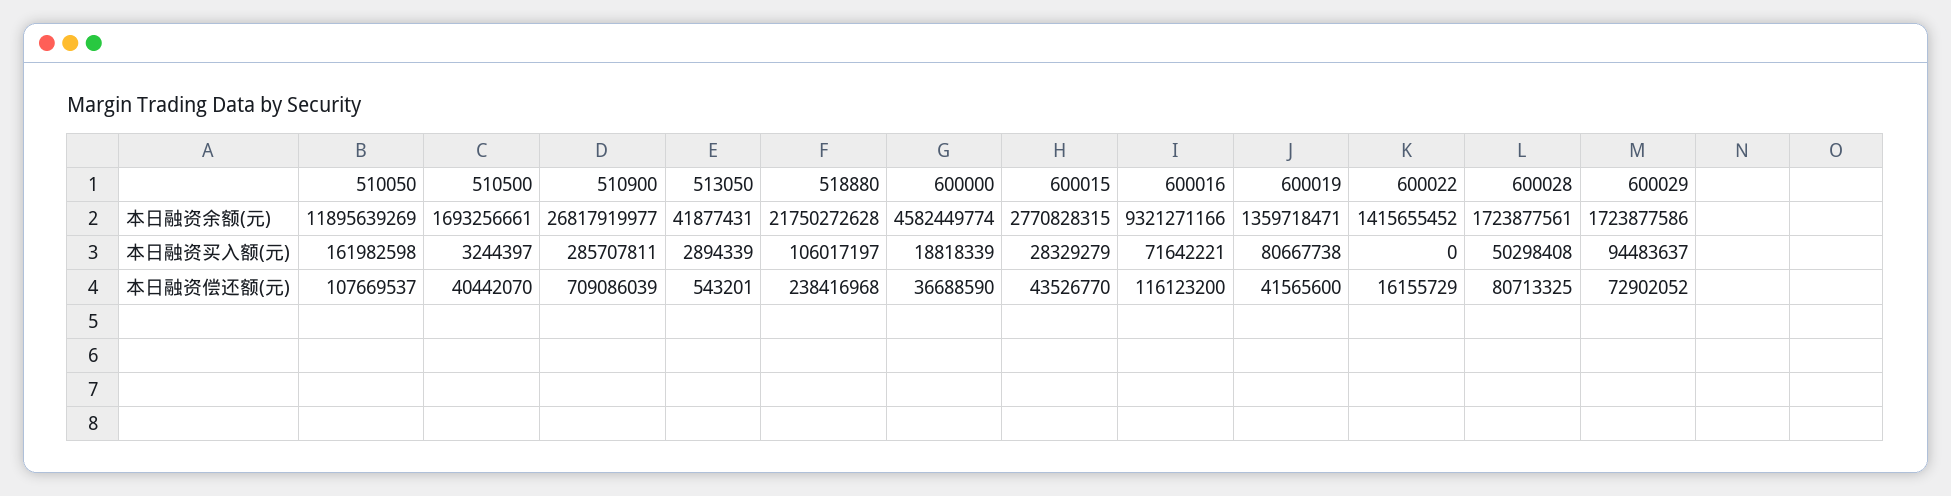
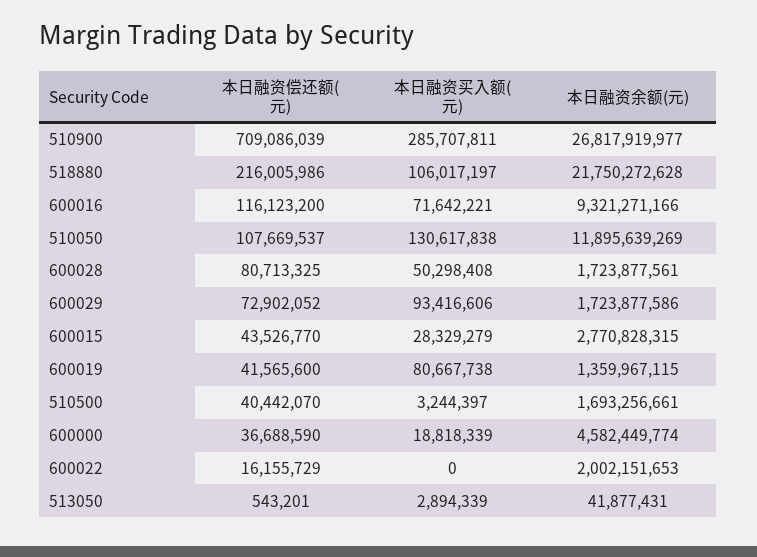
  {
    "510050": {
      "本日融资余额(元)": 11895639269,
-     "本日融资买入额(元)": 161982598,
+     "本日融资买入额(元)": 130617838,
      "本日融资偿还额(元)": 107669537
    },
    "510500": {
      "本日融资余额(元)": 1693256661,
      "本日融资买入额(元)": 3244397,
      "本日融资偿还额(元)": 40442070
    },
    "510900": {
      "本日融资余额(元)": 26817919977,
      "本日融资买入额(元)": 285707811,
      "本日融资偿还额(元)": 709086039
    },
    "513050": {
      "本日融资余额(元)": 41877431,
      "本日融资买入额(元)": 2894339,
      "本日融资偿还额(元)": 543201
    },
    "518880": {
      "本日融资余额(元)": 21750272628,
      "本日融资买入额(元)": 106017197,
-     "本日融资偿还额(元)": 238416968
+     "本日融资偿还额(元)": 216005986
    },
    "600000": {
      "本日融资余额(元)": 4582449774,
      "本日融资买入额(元)": 18818339,
      "本日融资偿还额(元)": 36688590
    },
    "600015": {
      "本日融资余额(元)": 2770828315,
      "本日融资买入额(元)": 28329279,
      "本日融资偿还额(元)": 43526770
    },
    "600016": {
      "本日融资余额(元)": 9321271166,
      "本日融资买入额(元)": 71642221,
      "本日融资偿还额(元)": 116123200
    },
    "600019": {
-     "本日融资余额(元)": 1359718471,
+     "本日融资余额(元)": 1359967115,
      "本日融资买入额(元)": 80667738,
      "本日融资偿还额(元)": 41565600
    },
    "600022": {
-     "本日融资余额(元)": 1415655452,
+     "本日融资余额(元)": 2002151653,
      "本日融资买入额(元)": 0,
      "本日融资偿还额(元)": 16155729
    },
    "600028": {
      "本日融资余额(元)": 1723877561,
      "本日融资买入额(元)": 50298408,
      "本日融资偿还额(元)": 80713325
    },
    "600029": {
      "本日融资余额(元)": 1723877586,
-     "本日融资买入额(元)": 94483637,
+     "本日融资买入额(元)": 93416606,
      "本日融资偿还额(元)": 72902052
    }
  }

